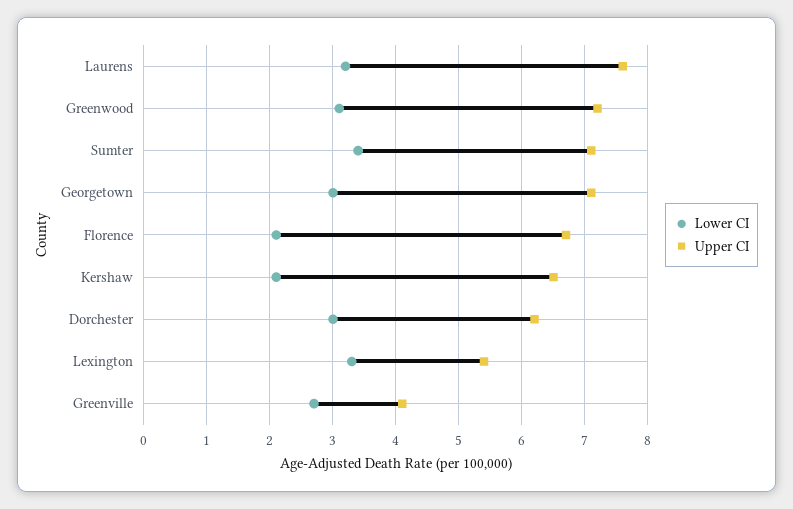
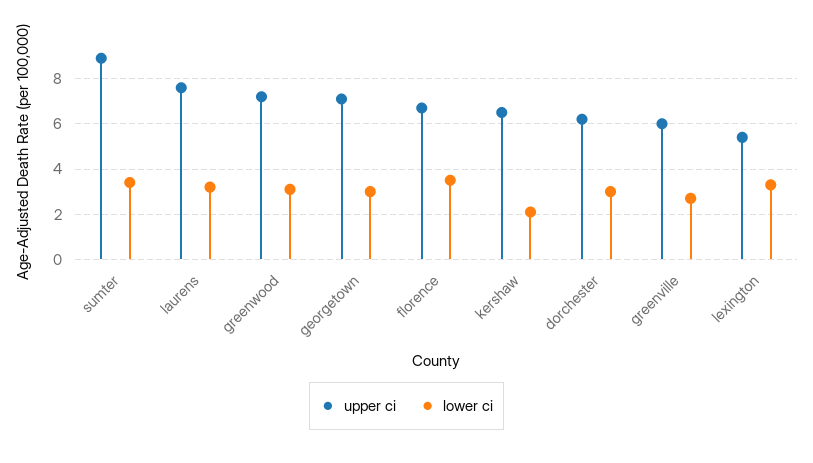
  {
    "Lower CI": {
      "Laurens": 3.2,
      "Greenwood": 3.1,
      "Sumter": 3.4,
      "Georgetown": 3,
-     "Florence": 2.1,
+     "Florence": 3.5,
      "Kershaw": 2.1,
      "Dorchester": 3,
      "Lexington": 3.3,
      "Greenville": 2.7
    },
    "Upper CI": {
      "Laurens": 7.6,
      "Greenwood": 7.2,
-     "Sumter": 7.1,
+     "Sumter": 9,
      "Georgetown": 7.1,
      "Florence": 6.7,
      "Kershaw": 6.5,
      "Dorchester": 6.2,
      "Lexington": 5.4,
-     "Greenville": 4.1
+     "Greenville": 6
    }
  }

